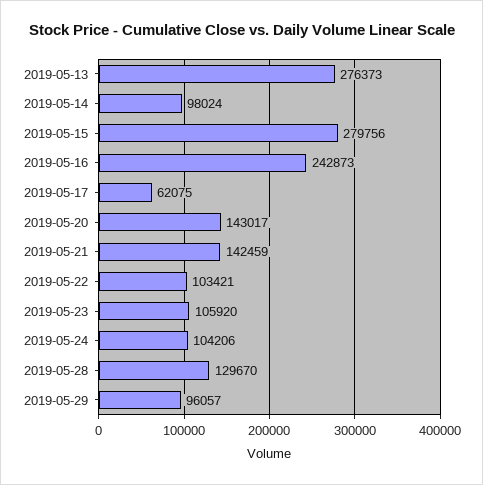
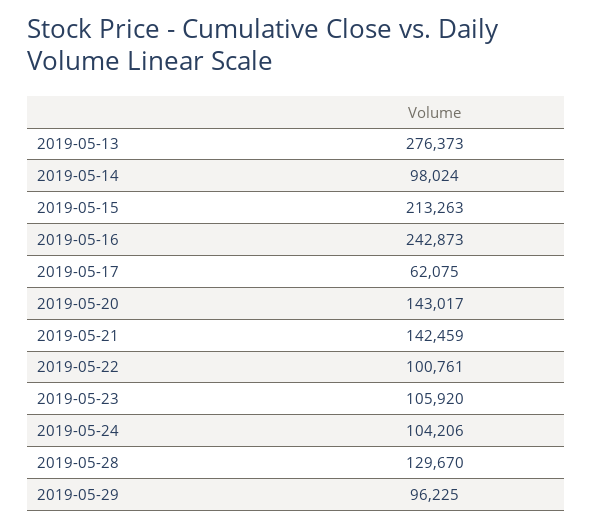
  {
    "2019-05-13": 276373,
    "2019-05-14": 98024,
-   "2019-05-15": 279756,
+   "2019-05-15": 213263,
    "2019-05-16": 242873,
    "2019-05-17": 62075,
    "2019-05-20": 143017,
    "2019-05-21": 142459,
-   "2019-05-22": 103421,
+   "2019-05-22": 100761,
    "2019-05-23": 105920,
    "2019-05-24": 104206,
    "2019-05-28": 129670,
-   "2019-05-29": 96057
+   "2019-05-29": 96225
  }

